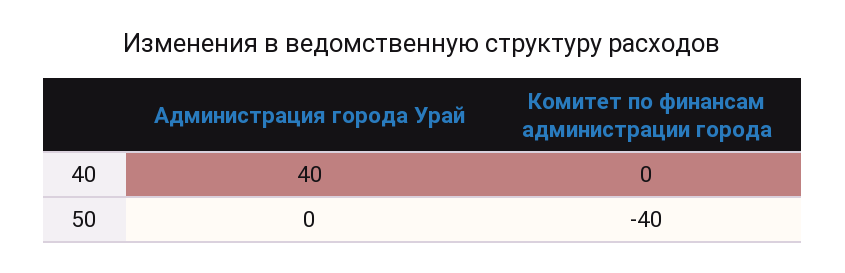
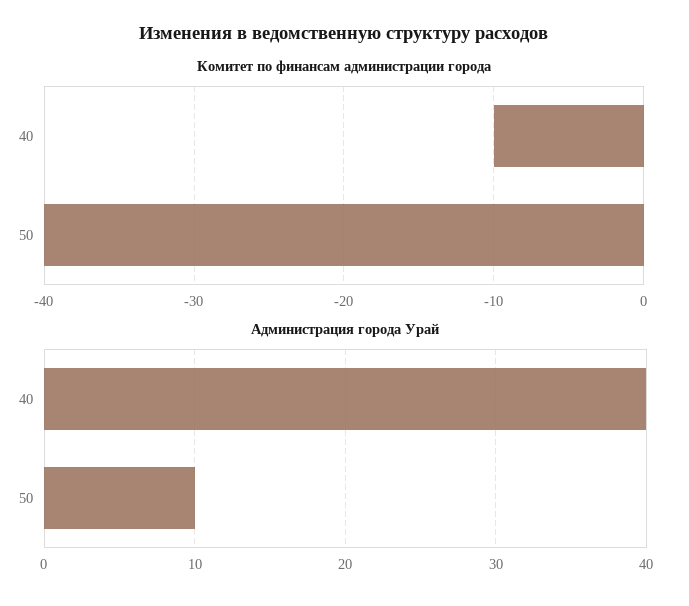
  {
    "Администрация города Урай": {
      "40": 40,
-     "50": 0
+     "50": 10
    },
    "Комитет по финансам администрации города": {
-     "40": 0,
+     "40": -10,
      "50": -40
    }
  }

